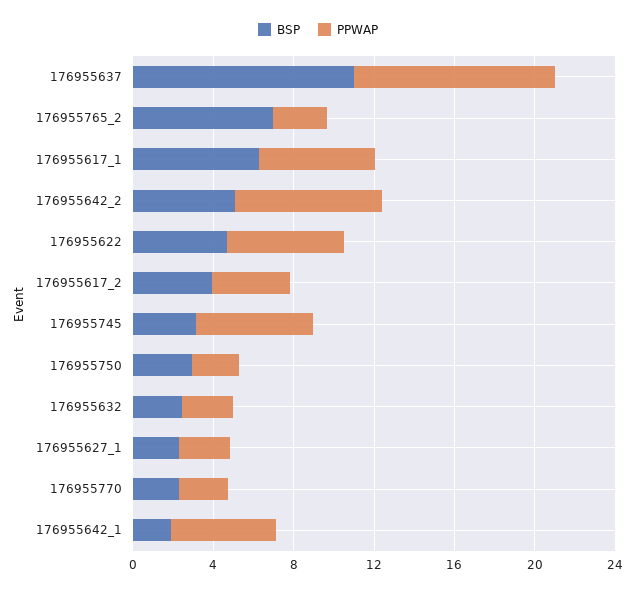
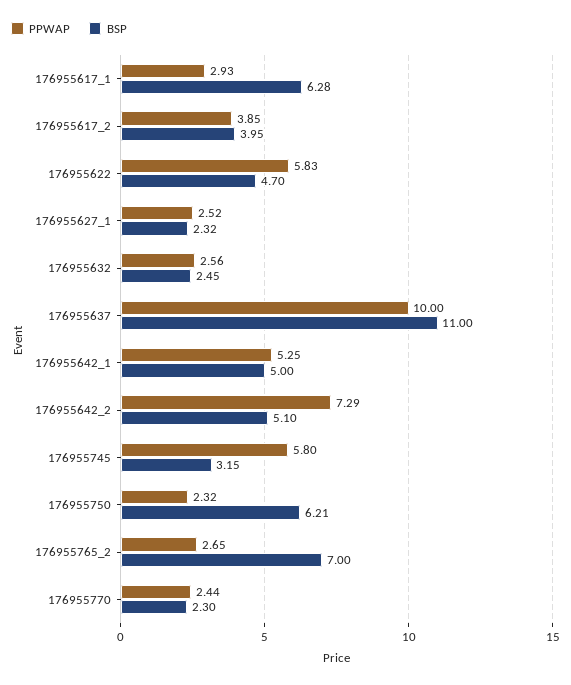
  {
    "BSP": {
      "176955637": 11,
      "176955765_2": 7,
      "176955617_1": 6.28,
      "176955642_2": 5.1,
      "176955622": 4.7,
      "176955617_2": 3.95,
      "176955745": 3.15,
-     "176955750": 3,
+     "176955750": 6.21,
      "176955632": 2.45,
      "176955627_1": 2.32,
      "176955770": 2.3,
-     "176955642_1": 2
+     "176955642_1": 5
    },
    "PPWAP": {
      "176955637": 10,
      "176955765_2": 2.65,
-     "176955617_1": 6,
+     "176955617_1": 2.93,
      "176955642_2": 7.29,
      "176955622": 5.83,
      "176955617_2": 3.85,
      "176955745": 5.8,
      "176955750": 2.32,
      "176955632": 2.56,
      "176955627_1": 2.52,
      "176955770": 2.44,
      "176955642_1": 5.25
    }
  }

